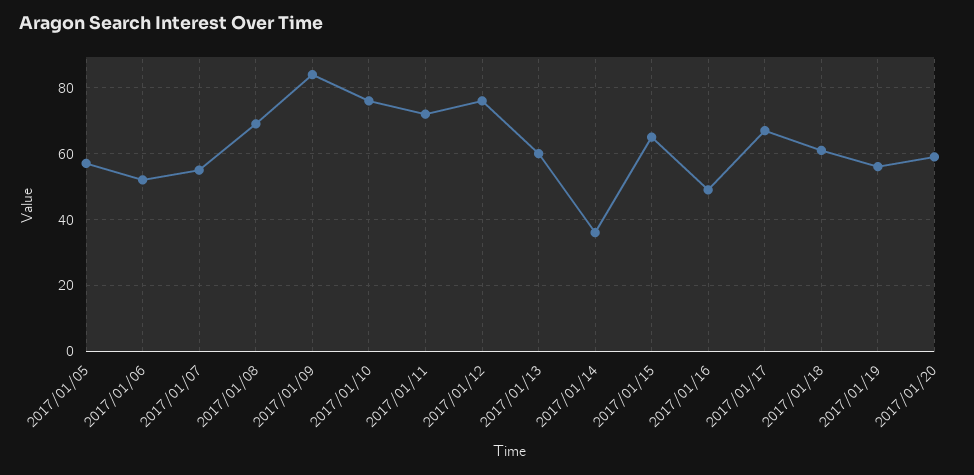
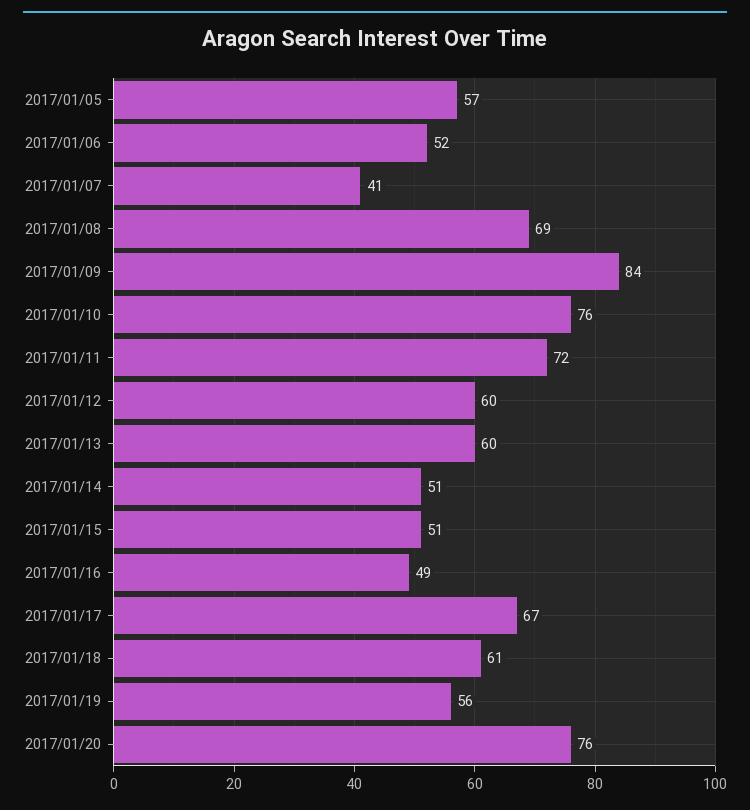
  {
    "2017/01/05": 57,
    "2017/01/06": 52,
-   "2017/01/07": 55,
+   "2017/01/07": 41,
    "2017/01/08": 69,
    "2017/01/09": 84,
    "2017/01/10": 76,
    "2017/01/11": 72,
-   "2017/01/12": 75,
+   "2017/01/12": 60,
    "2017/01/13": 60,
-   "2017/01/14": 35,
+   "2017/01/14": 51,
-   "2017/01/15": 65,
+   "2017/01/15": 51,
    "2017/01/16": 49,
    "2017/01/17": 67,
    "2017/01/18": 61,
    "2017/01/19": 56,
-   "2017/01/20": 60
+   "2017/01/20": 76
  }

